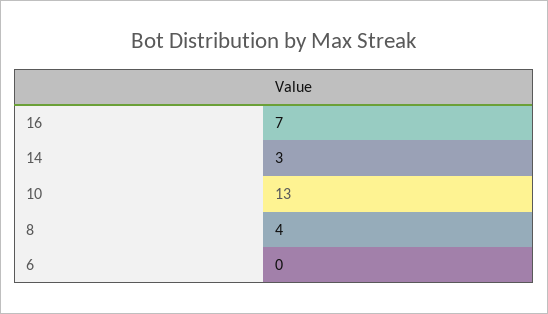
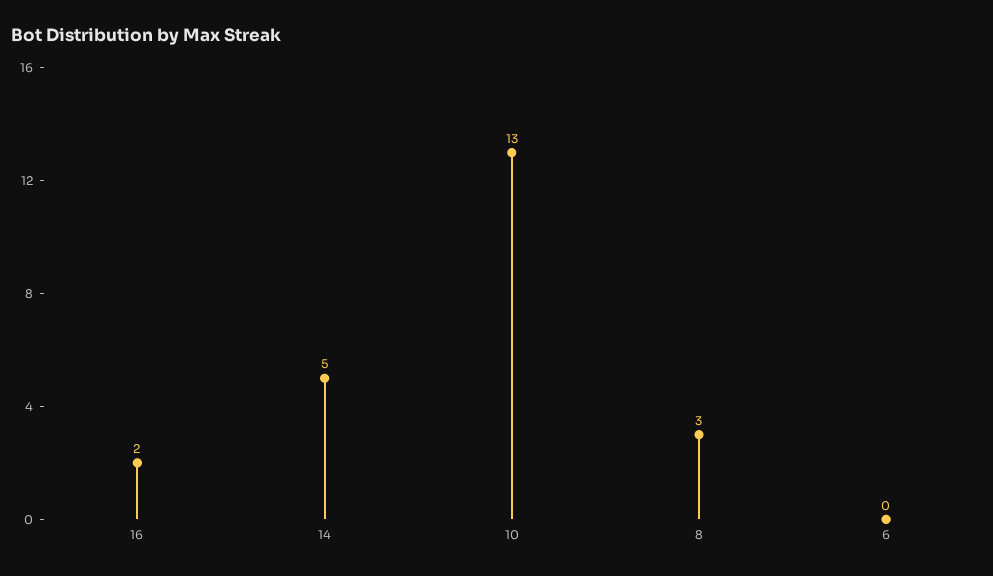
  {
-   "16": 7,
+   "16": 2,
-   "14": 3,
+   "14": 5,
    "10": 13,
-   "8": 4,
+   "8": 3,
    "6": 0
  }

